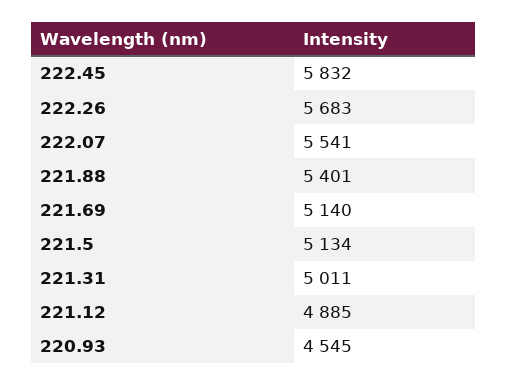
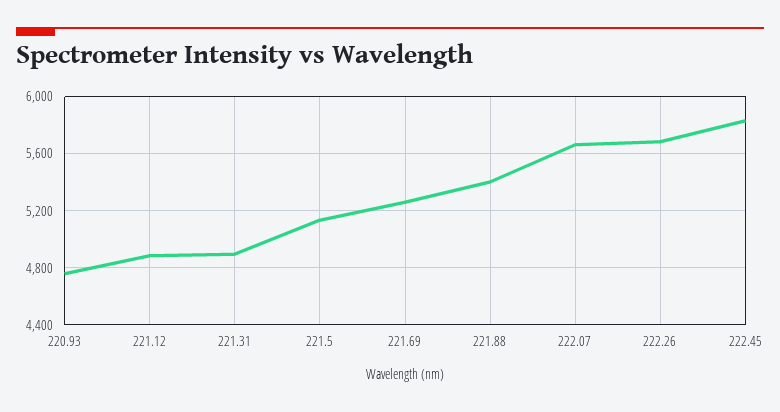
  {
    "222.45": 5832,
    "222.26": 5683,
-   "222.07": 5541,
+   "222.07": 5650,
    "221.88": 5401,
-   "221.69": 5140,
+   "221.69": 5250,
    "221.5": 5134,
-   "221.31": 5011,
+   "221.31": 4900,
    "221.12": 4885,
-   "220.93": 4545
+   "220.93": 4750
  }

